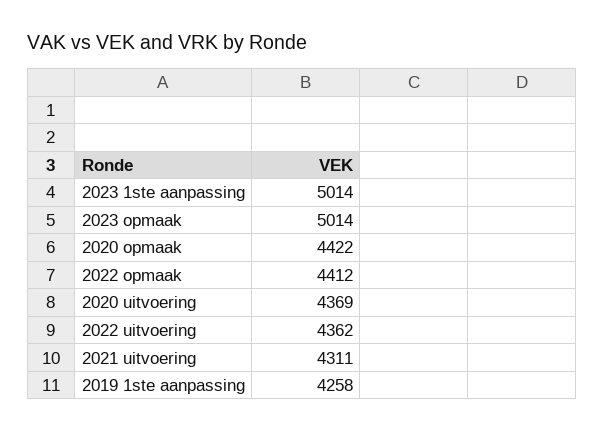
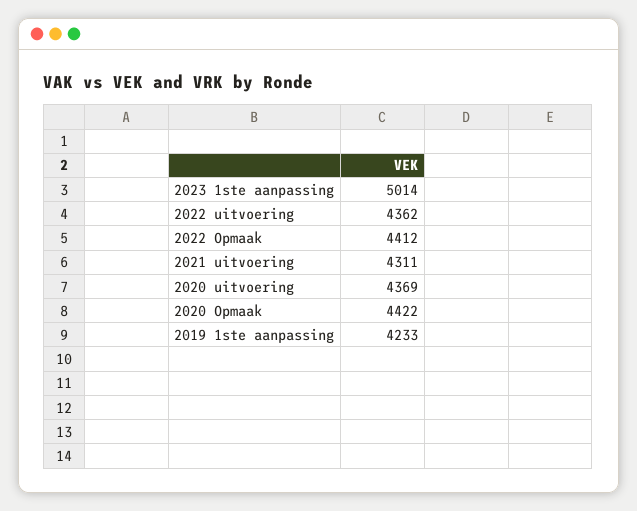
  {
    "2023 1ste aanpassing": 5014,
-   "2023 opmaak": 5014,
    "2020 opmaak": 4422,
    "2022 opmaak": 4412,
    "2020 uitvoering": 4369,
    "2022 uitvoering": 4362,
    "2021 uitvoering": 4311,
-   "2019 1ste aanpassing": 4258
+   "2019 1ste aanpassing": 4233
  }

